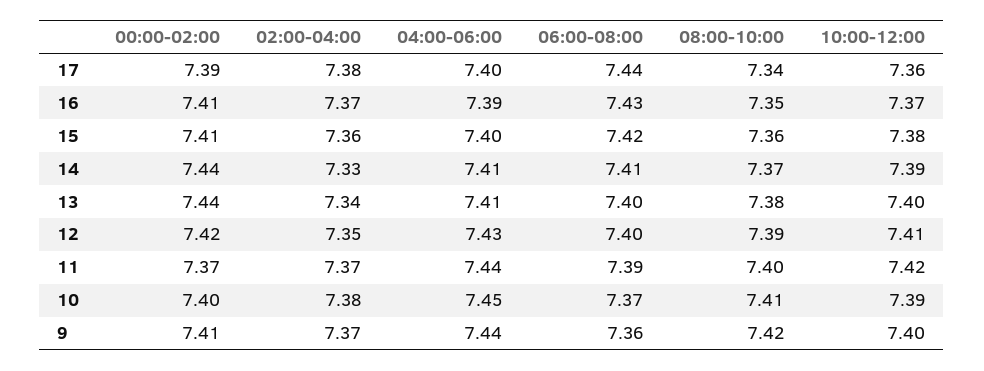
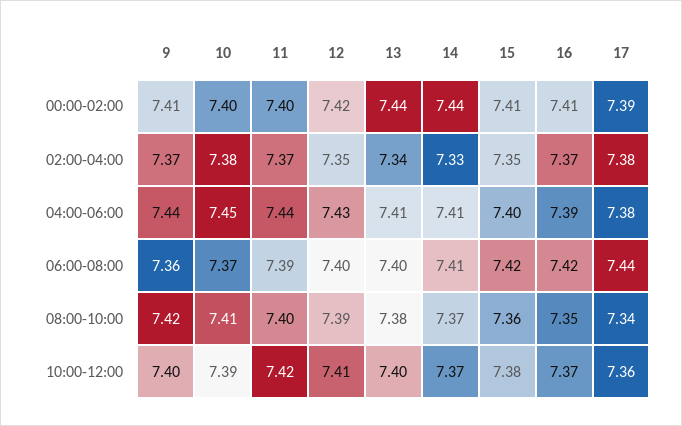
  {
    "00:00-02:00": {
      "17": 7.39,
      "16": 7.41,
      "15": 7.41,
      "14": 7.44,
      "13": 7.44,
      "12": 7.42,
-     "11": 7.37,
+     "11": 7.4,
      "10": 7.4,
      "9": 7.41
    },
    "02:00-04:00": {
      "17": 7.38,
      "16": 7.37,
-     "15": 7.36,
+     "15": 7.35,
      "14": 7.33,
      "13": 7.34,
      "12": 7.35,
      "11": 7.37,
      "10": 7.38,
      "9": 7.37
    },
    "04:00-06:00": {
-     "17": 7.4,
+     "17": 7.38,
      "16": 7.39,
      "15": 7.4,
      "14": 7.41,
      "13": 7.41,
      "12": 7.43,
      "11": 7.44,
      "10": 7.45,
      "9": 7.44
    },
    "06:00-08:00": {
      "17": 7.44,
-     "16": 7.43,
+     "16": 7.42,
      "15": 7.42,
      "14": 7.41,
      "13": 7.4,
      "12": 7.4,
      "11": 7.39,
      "10": 7.37,
      "9": 7.36
    },
    "08:00-10:00": {
      "17": 7.34,
      "16": 7.35,
      "15": 7.36,
      "14": 7.37,
      "13": 7.38,
      "12": 7.39,
      "11": 7.4,
      "10": 7.41,
      "9": 7.42
    },
    "10:00-12:00": {
      "17": 7.36,
      "16": 7.37,
      "15": 7.38,
-     "14": 7.39,
+     "14": 7.37,
      "13": 7.4,
      "12": 7.41,
      "11": 7.42,
      "10": 7.39,
      "9": 7.4
    }
  }

